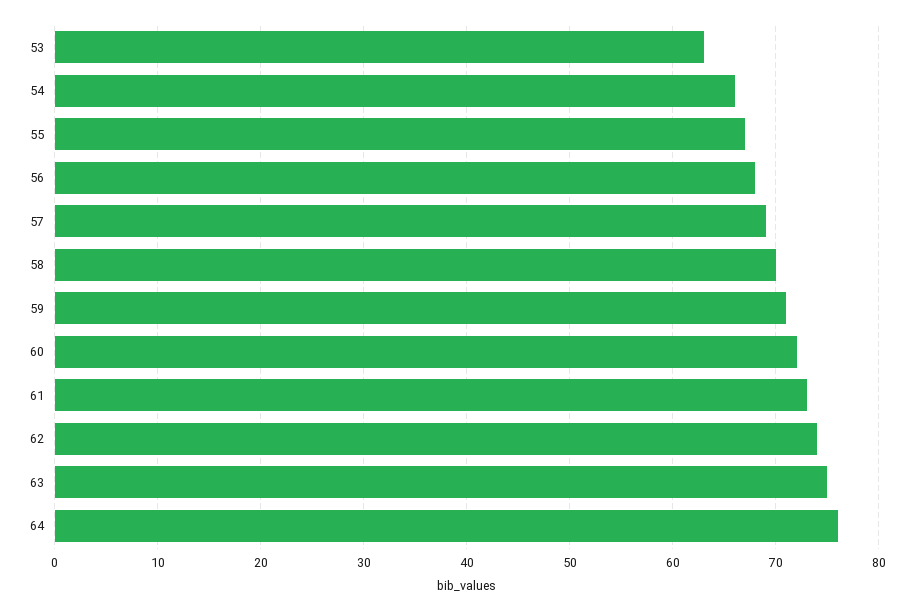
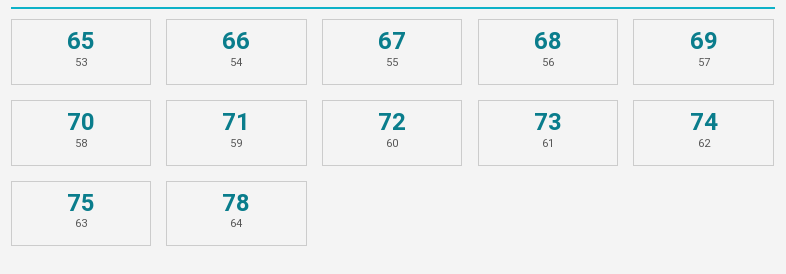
  {
-   "53": 63,
+   "53": 65,
    "54": 66,
    "55": 67,
    "56": 68,
    "57": 69,
    "58": 70,
    "59": 71,
    "60": 72,
    "61": 73,
    "62": 74,
    "63": 75,
-   "64": 76
+   "64": 78
  }

